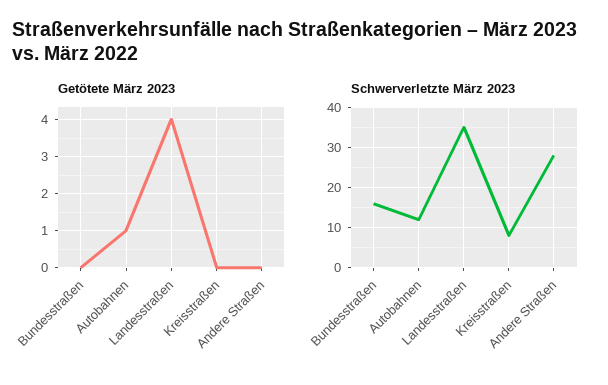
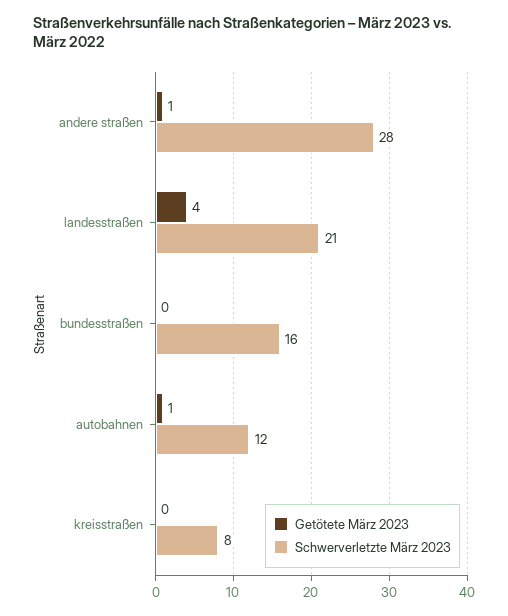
  {
    "Getötete März 2023": {
      "Bundesstraßen": 0,
      "Autobahnen": 1,
      "Landesstraßen": 4,
      "Kreisstraßen": 0,
-     "Andere Straßen": 0
+     "Andere Straßen": 1
    },
    "Schwerverletzte März 2023": {
      "Bundesstraßen": 16,
      "Autobahnen": 12,
-     "Landesstraßen": 35,
+     "Landesstraßen": 21,
      "Kreisstraßen": 8,
      "Andere Straßen": 28
    }
  }

